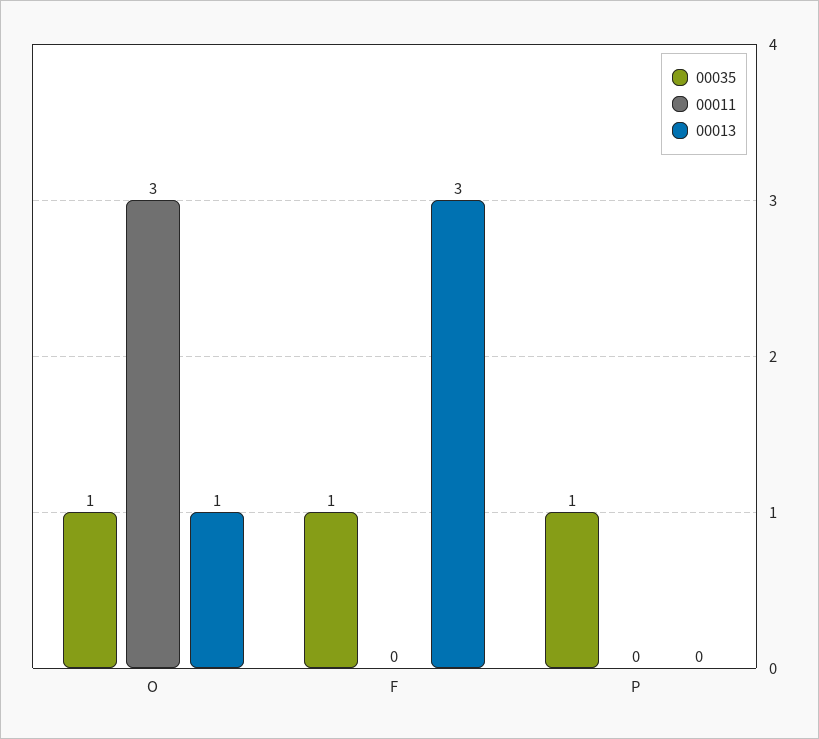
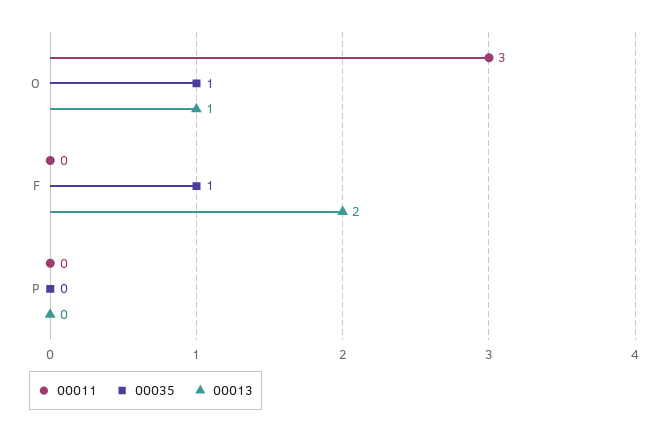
  {
    "00035": {
      "O": 1,
      "F": 1,
-     "P": 1
+     "P": 0
    },
    "00011": {
      "O": 3,
      "F": 0,
      "P": 0
    },
    "00013": {
      "O": 1,
-     "F": 3,
+     "F": 2,
      "P": 0
    }
  }

